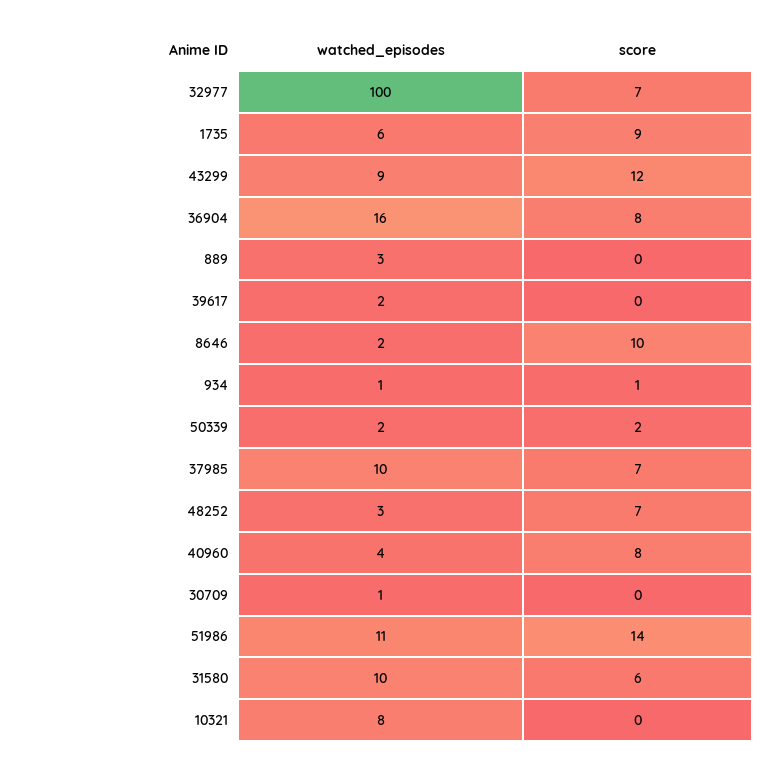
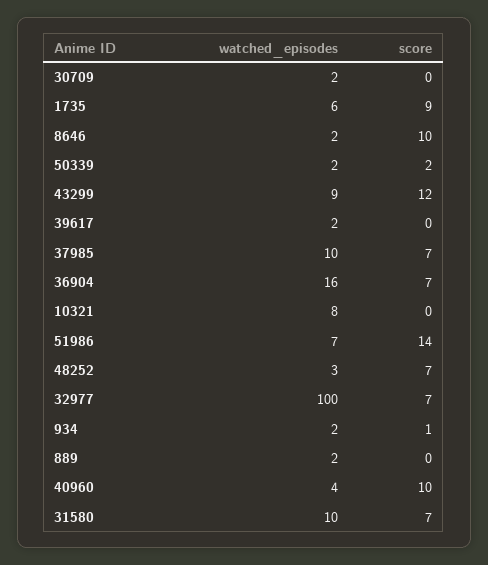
  {
    "watched_episodes": {
      "32977": 100,
      "1735": 6,
      "43299": 9,
      "36904": 16,
-     "889": 3,
+     "889": 2,
      "39617": 2,
      "8646": 2,
-     "934": 1,
+     "934": 2,
      "50339": 2,
      "37985": 10,
      "48252": 3,
      "40960": 4,
-     "30709": 1,
+     "30709": 2,
-     "51986": 11,
+     "51986": 7,
      "31580": 10,
      "10321": 8
    },
    "score": {
      "32977": 7,
      "1735": 9,
      "43299": 12,
-     "36904": 8,
+     "36904": 7,
      "889": 0,
      "39617": 0,
      "8646": 10,
      "934": 1,
      "50339": 2,
      "37985": 7,
      "48252": 7,
-     "40960": 8,
+     "40960": 10,
      "30709": 0,
      "51986": 14,
-     "31580": 6,
+     "31580": 7,
      "10321": 0
    }
  }

